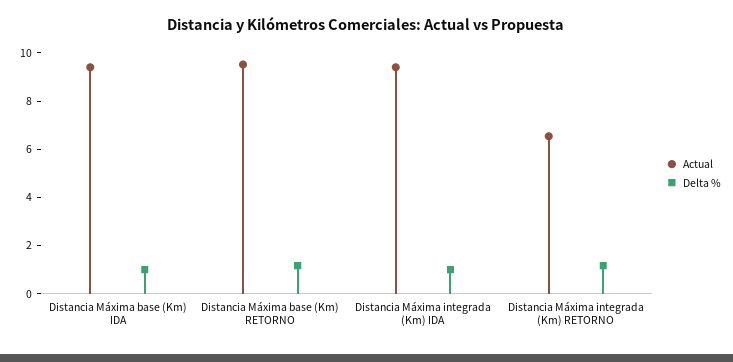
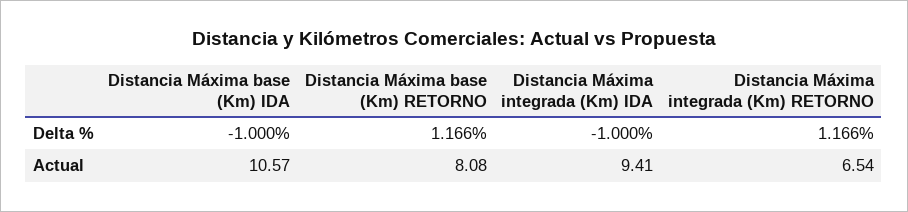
  {
    "Actual": {
-     "Distancia Máxima base (Km) IDA": 9.5,
+     "Distancia Máxima base (Km) IDA": 10.57,
-     "Distancia Máxima base (Km) RETORNO": 9.5,
+     "Distancia Máxima base (Km) RETORNO": 8.08,
      "Distancia Máxima integrada (Km) IDA": 9.41,
      "Distancia Máxima integrada (Km) RETORNO": 6.54
    },
    "Delta %": {
-     "Distancia Máxima base (Km) IDA": 1,
+     "Distancia Máxima base (Km) IDA": -1,
      "Distancia Máxima base (Km) RETORNO": 1.166,
-     "Distancia Máxima integrada (Km) IDA": 1,
+     "Distancia Máxima integrada (Km) IDA": -1,
      "Distancia Máxima integrada (Km) RETORNO": 1.166
    }
  }

